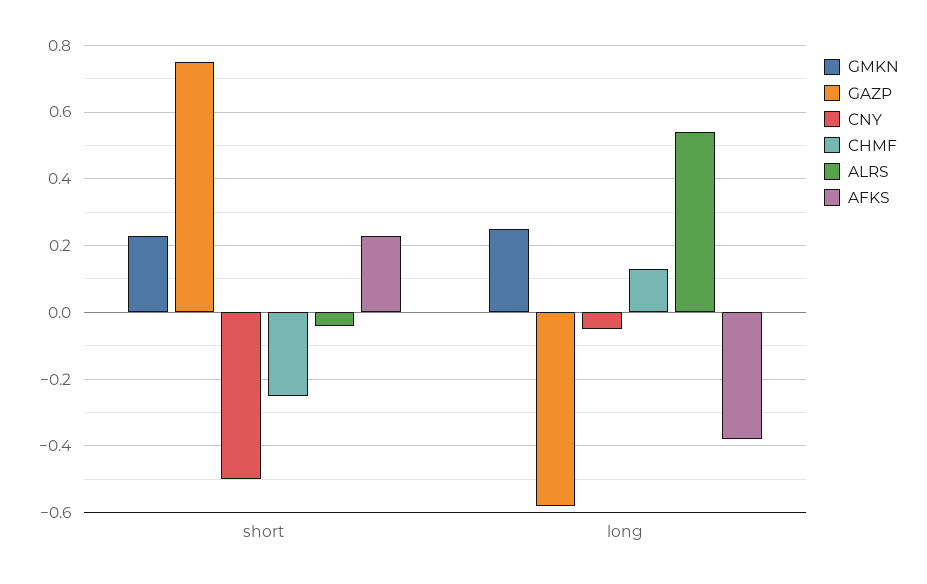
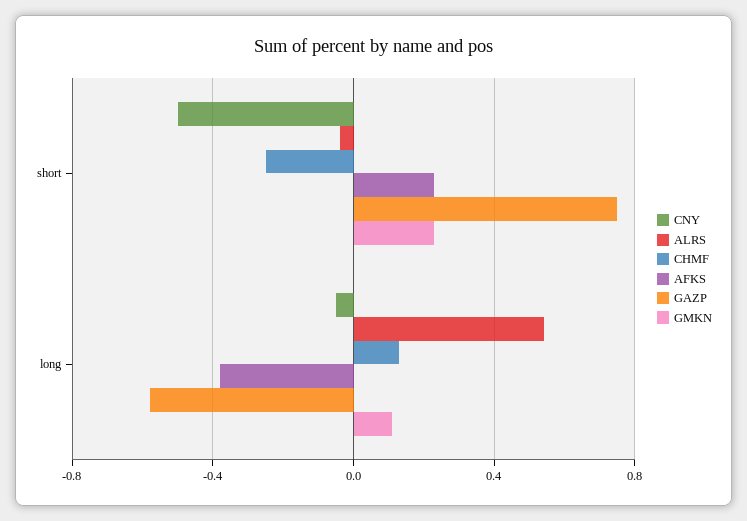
  {
    "GMKN": {
      "short": 0.25,
-     "long": 0.25
+     "long": 0.1
    },
    "GAZP": {
      "short": 0.75,
      "long": -0.6
    },
    "CNY": {
      "short": -0.5,
      "long": -0.05
    },
    "CHMF": {
      "short": -0.25,
      "long": 0.15
    },
    "ALRS": {
      "short": -0.05,
      "long": 0.55
    },
    "AFKS": {
      "short": 0.25,
      "long": -0.4
    }
  }

